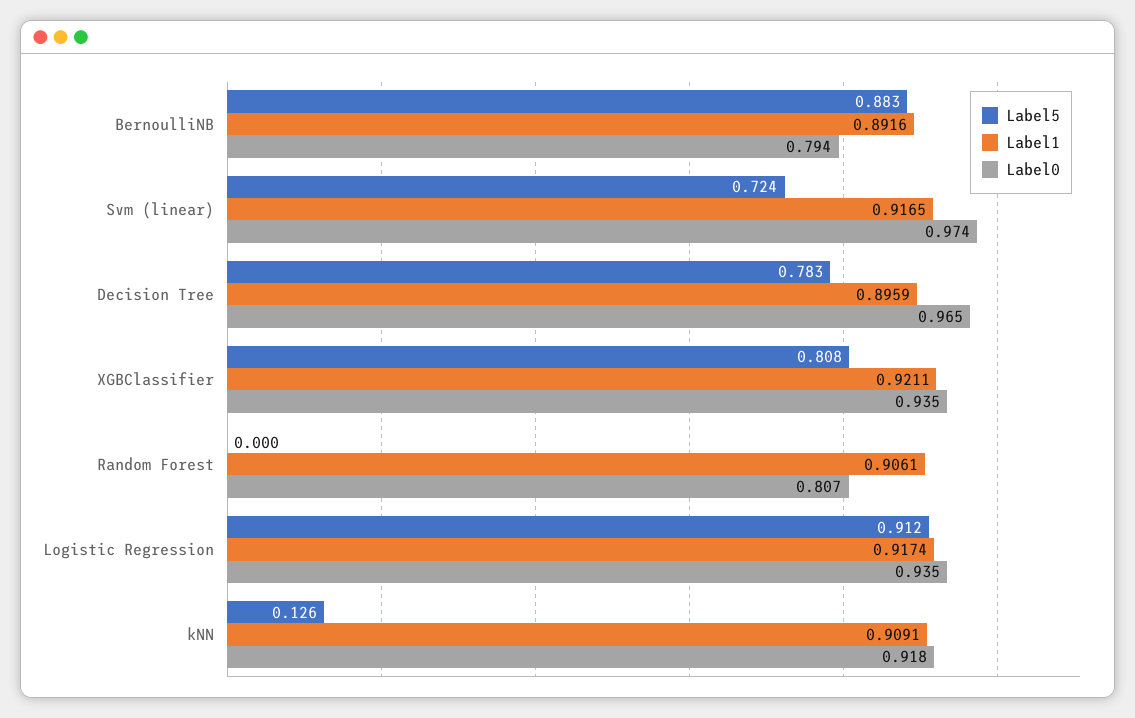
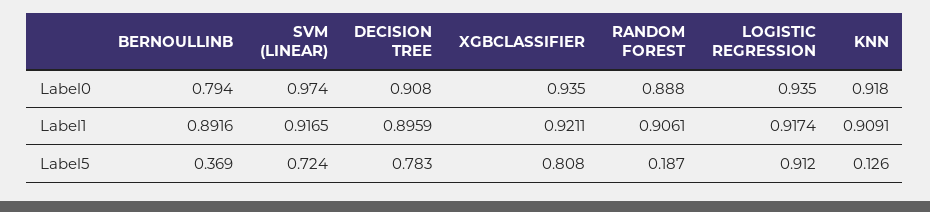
  {
    "Label5": {
-     "BernoulliNB": 0.883,
+     "BernoulliNB": 0.369,
      "Svm (linear)": 0.724,
      "Decision Tree": 0.783,
      "XGBClassifier": 0.808,
-     "Random Forest": 0,
+     "Random Forest": 0.187,
      "Logistic Regression": 0.912,
      "kNN": 0.126
    },
    "Label1": {
      "BernoulliNB": 0.8916,
      "Svm (linear)": 0.9165,
      "Decision Tree": 0.8959,
      "XGBClassifier": 0.9211,
      "Random Forest": 0.9061,
      "Logistic Regression": 0.9174,
      "kNN": 0.9091
    },
    "Label0": {
      "BernoulliNB": 0.794,
      "Svm (linear)": 0.974,
-     "Decision Tree": 0.965,
+     "Decision Tree": 0.908,
      "XGBClassifier": 0.935,
-     "Random Forest": 0.807,
+     "Random Forest": 0.888,
      "Logistic Regression": 0.935,
      "kNN": 0.918
    }
  }

